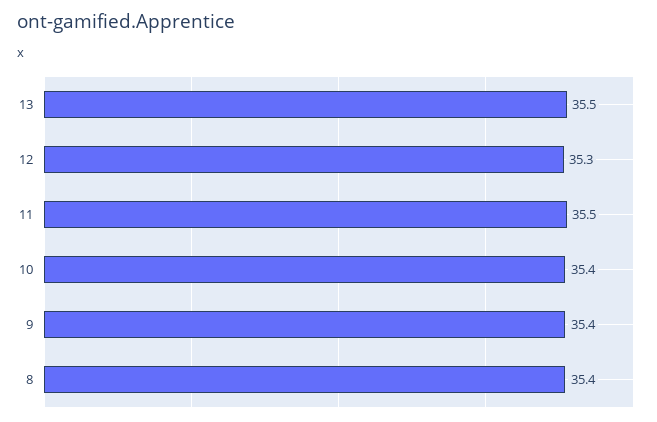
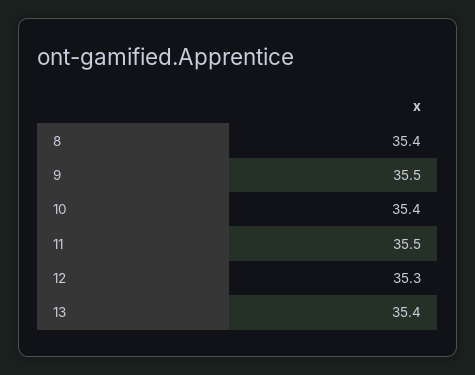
  {
-   "13": 35.5,
+   "13": 35.4,
    "12": 35.3,
    "11": 35.5,
    "10": 35.4,
-   "9": 35.4,
+   "9": 35.5,
    "8": 35.4
  }

